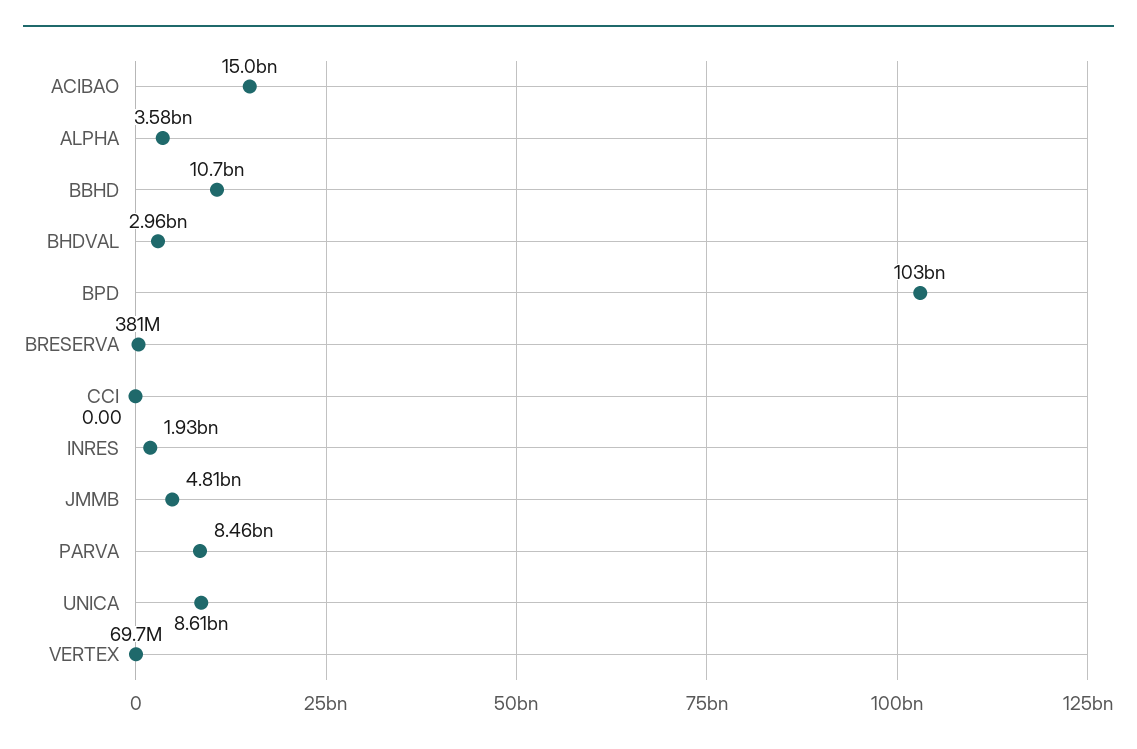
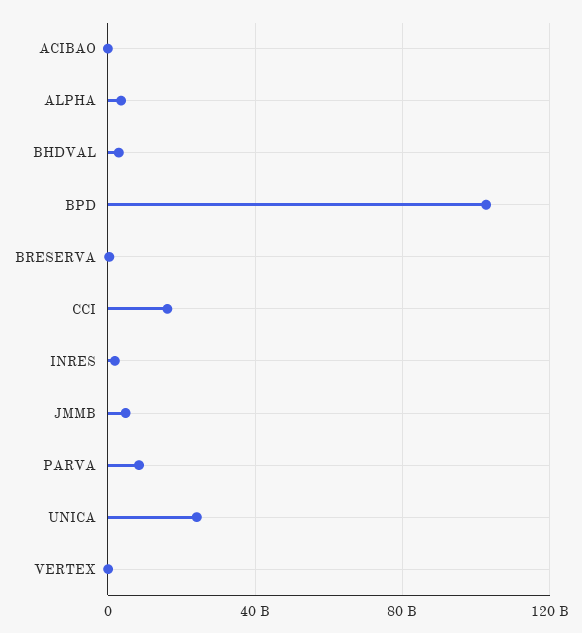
  {
-   "ACIBAO": 15000000000,
+   "ACIBAO": 0,
    "ALPHA": 3580000000,
-   "BBHD": 10700000000,
    "BHDVAL": 2960000000,
    "BPD": 103000000000,
    "BRESERVA": 381000000,
-   "CCI": 0,
+   "CCI": 15000000000,
    "INRES": 1930000000,
    "JMMB": 4810000000,
    "PARVA": 8460000000,
-   "UNICA": 8610000000,
+   "UNICA": 25000000000,
    "VERTEX": 69700000
  }

